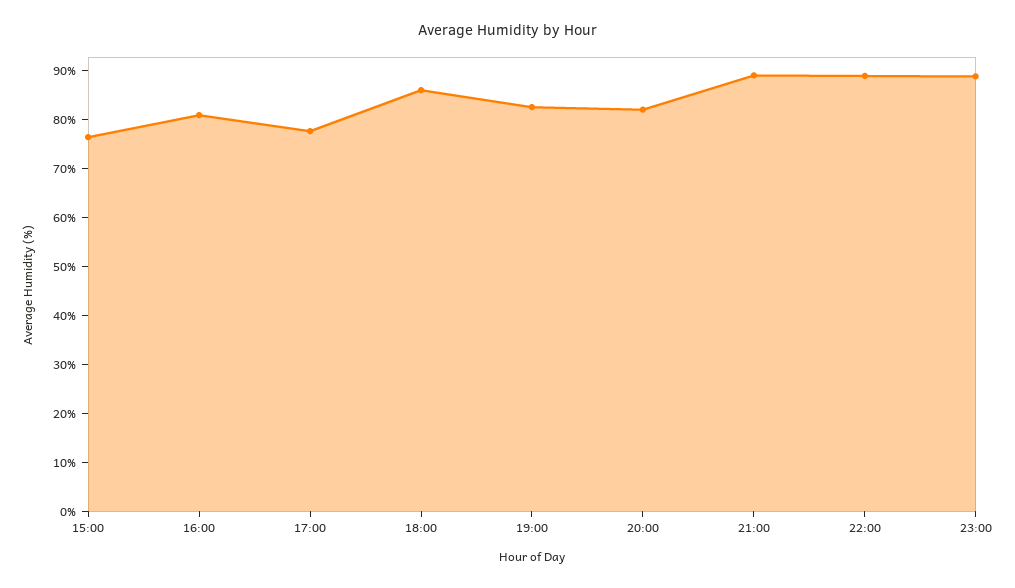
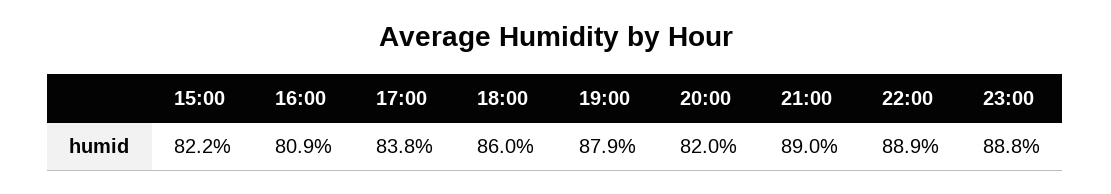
  {
-   "15:00": 76,
+   "15:00": 82.2,
    "16:00": 80.9,
-   "17:00": 78,
+   "17:00": 83.8,
    "18:00": 86,
-   "19:00": 82,
+   "19:00": 87.9,
    "20:00": 82,
    "21:00": 89,
    "22:00": 88.9,
    "23:00": 88.8
  }

